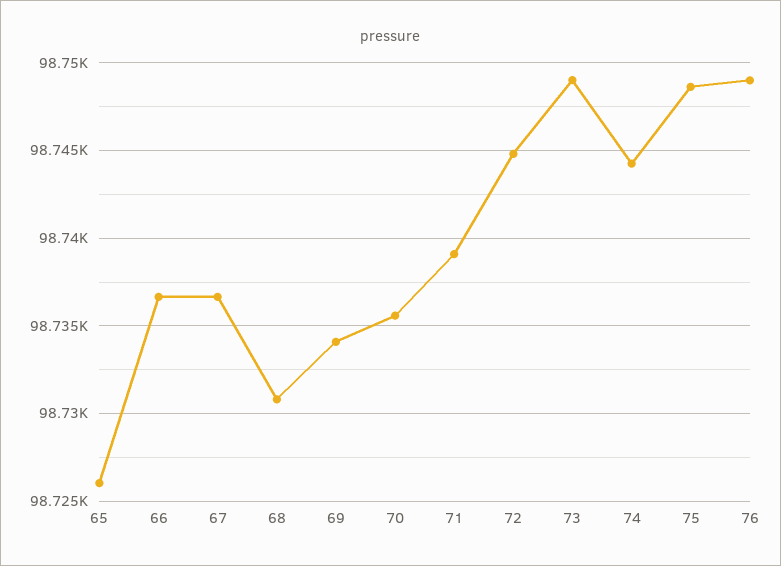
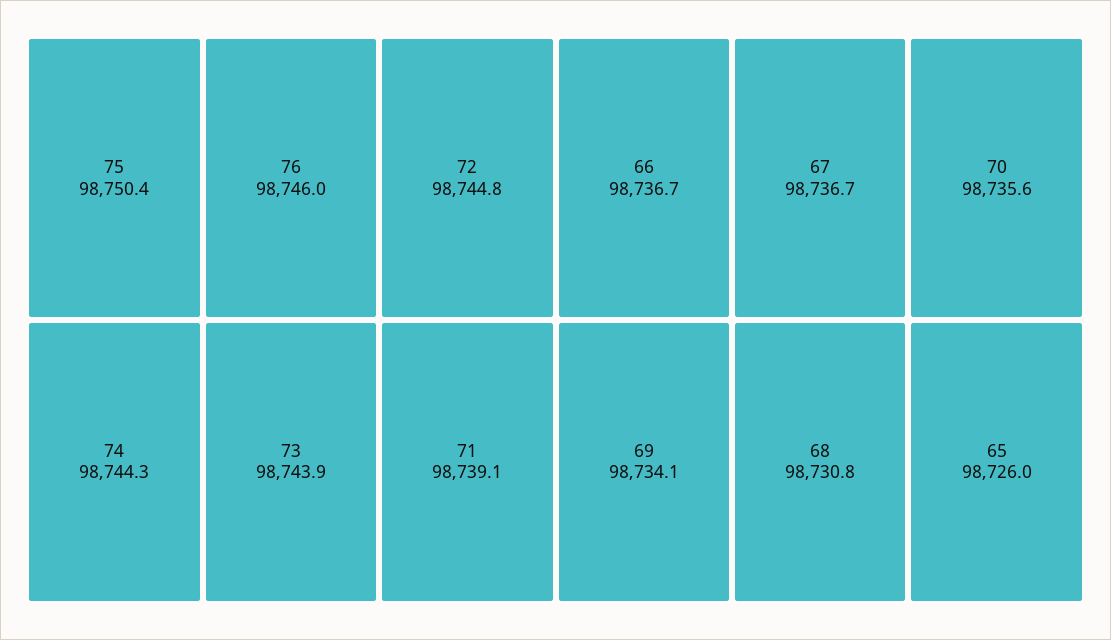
  {
    "65": 98726,
    "66": 98736.7,
    "67": 98736.7,
    "68": 98730.8,
    "69": 98734.1,
    "70": 98735.6,
    "71": 98739.1,
    "72": 98744.8,
-   "73": 98749,
+   "73": 98743.9,
    "74": 98744.3,
-   "75": 98748.5,
+   "75": 98750.4,
-   "76": 98749
+   "76": 98746
  }

